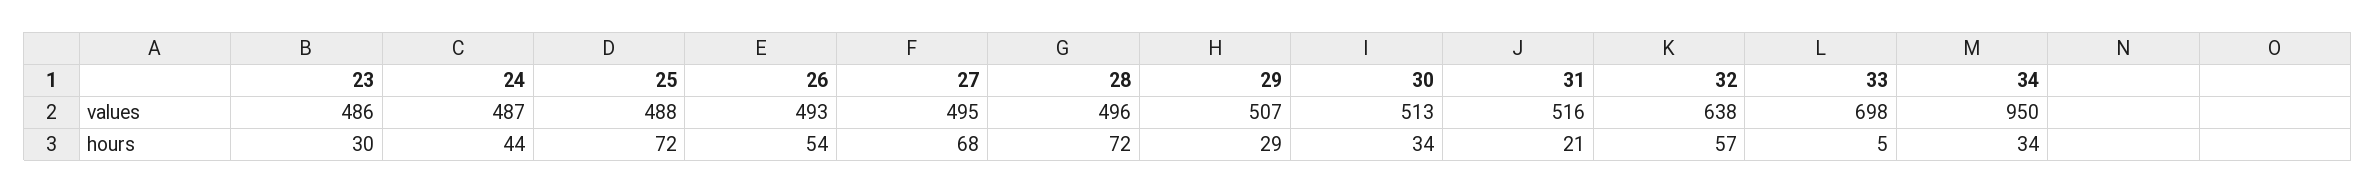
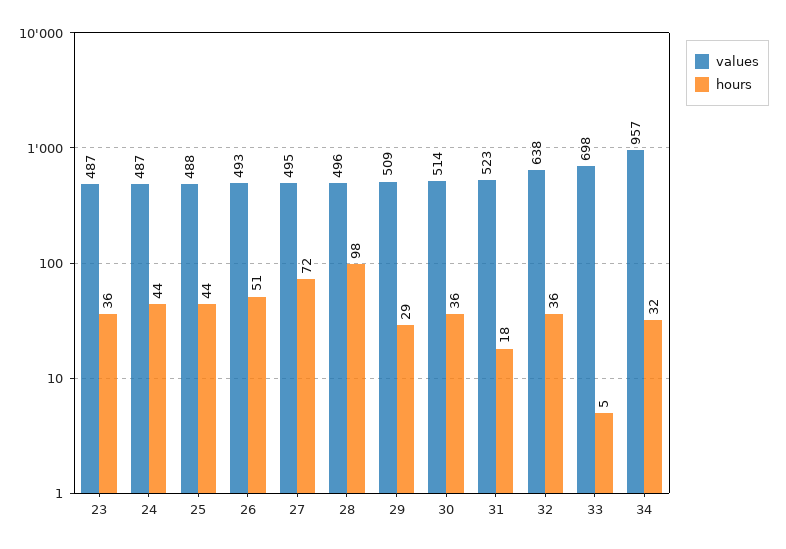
  {
    "values": {
-     "23": 486,
+     "23": 487,
      "24": 487,
      "25": 488,
      "26": 493,
      "27": 495,
      "28": 496,
-     "29": 507,
+     "29": 509,
-     "30": 513,
+     "30": 514,
-     "31": 516,
+     "31": 523,
      "32": 638,
      "33": 698,
-     "34": 950
+     "34": 957
    },
    "hours": {
-     "23": 30,
+     "23": 36,
      "24": 44,
-     "25": 72,
+     "25": 44,
-     "26": 54,
+     "26": 51,
-     "27": 68,
+     "27": 72,
-     "28": 72,
+     "28": 98,
      "29": 29,
-     "30": 34,
+     "30": 36,
-     "31": 21,
+     "31": 18,
-     "32": 57,
+     "32": 36,
      "33": 5,
-     "34": 34
+     "34": 32
    }
  }

